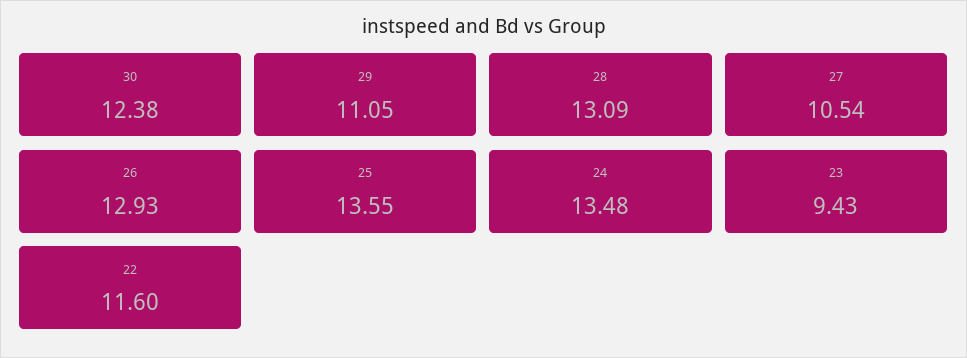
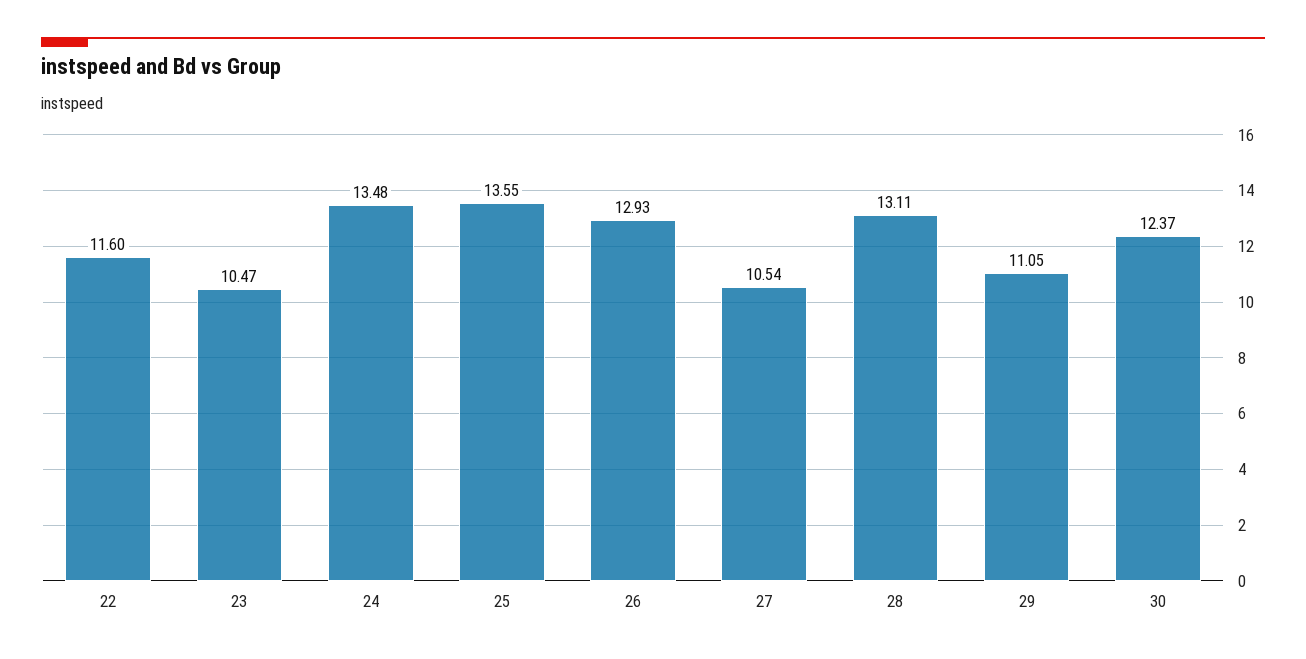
  {
-   "30": 12.38,
+   "30": 12.37,
    "29": 11.05,
-   "28": 13.09,
+   "28": 13.11,
    "27": 10.54,
    "26": 12.93,
    "25": 13.55,
    "24": 13.48,
-   "23": 9.43,
+   "23": 10.47,
    "22": 11.6
  }

